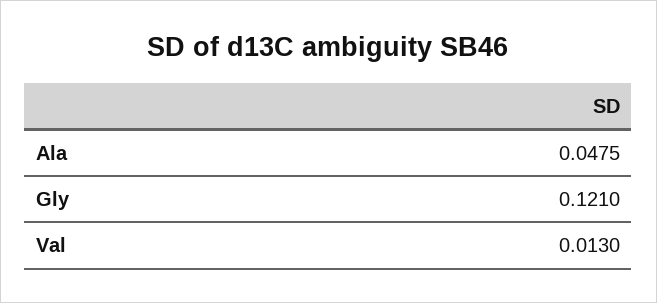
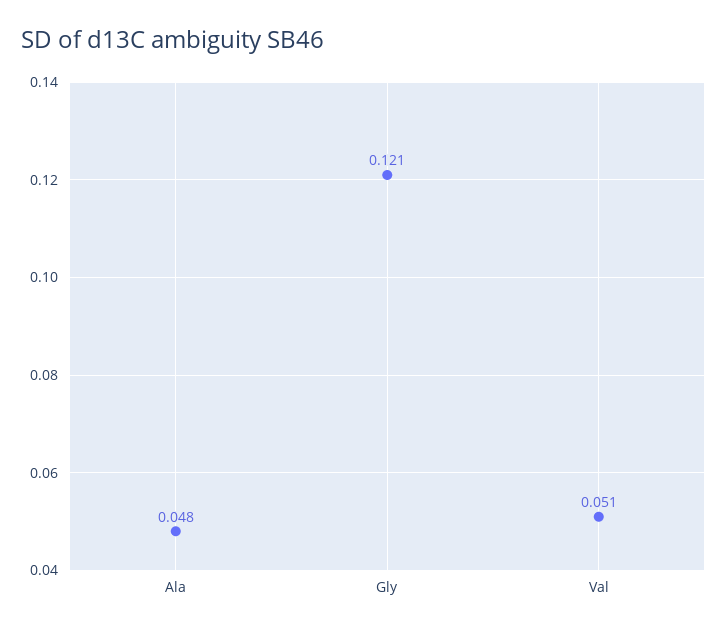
  {
    "Ala": 0.0475,
    "Gly": 0.121,
-   "Val": 0.013
+   "Val": 0.051
  }

